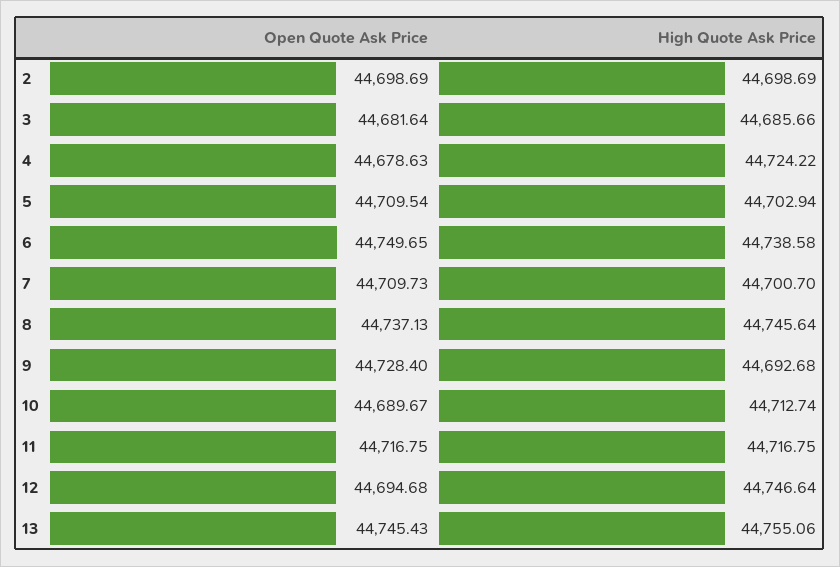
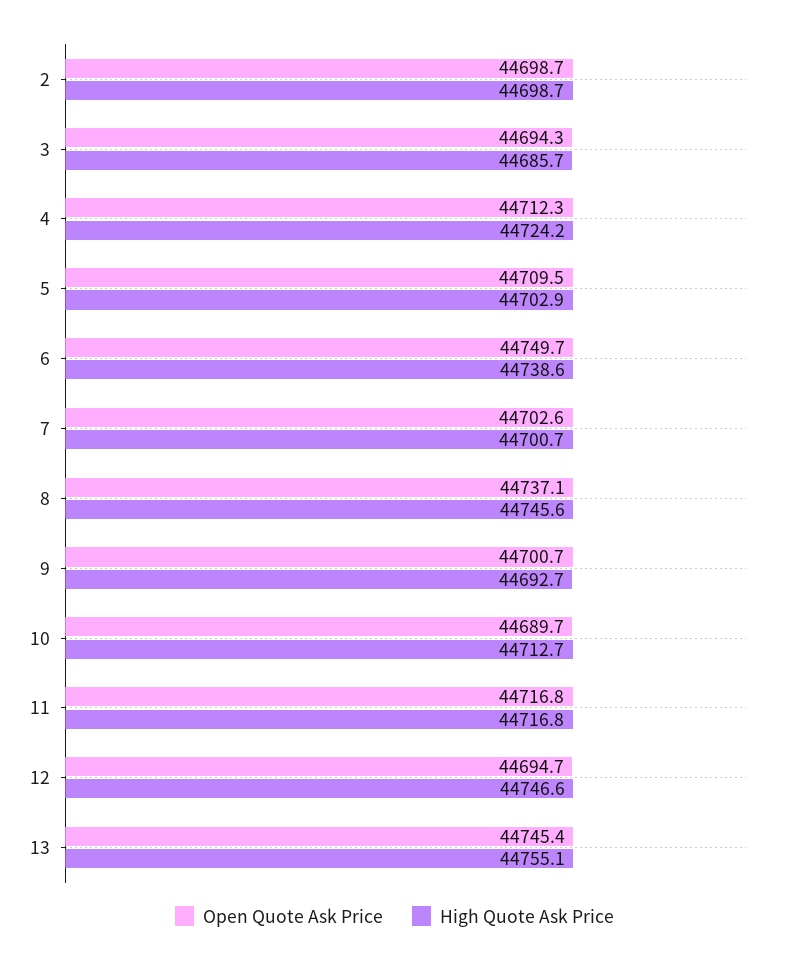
  {
    "Open Quote Ask Price": {
      "2": 44698.69,
-     "3": 44681.64,
+     "3": 44694.3,
-     "4": 44678.63,
+     "4": 44712.3,
      "5": 44709.54,
      "6": 44749.65,
-     "7": 44709.73,
+     "7": 44702.6,
      "8": 44737.13,
-     "9": 44728.4,
+     "9": 44700.7,
      "10": 44689.67,
      "11": 44716.75,
      "12": 44694.68,
      "13": 44745.43
    },
    "High Quote Ask Price": {
      "2": 44698.69,
      "3": 44685.66,
      "4": 44724.22,
      "5": 44702.94,
      "6": 44738.58,
      "7": 44700.7,
      "8": 44745.64,
      "9": 44692.68,
      "10": 44712.74,
      "11": 44716.75,
      "12": 44746.64,
      "13": 44755.06
    }
  }

